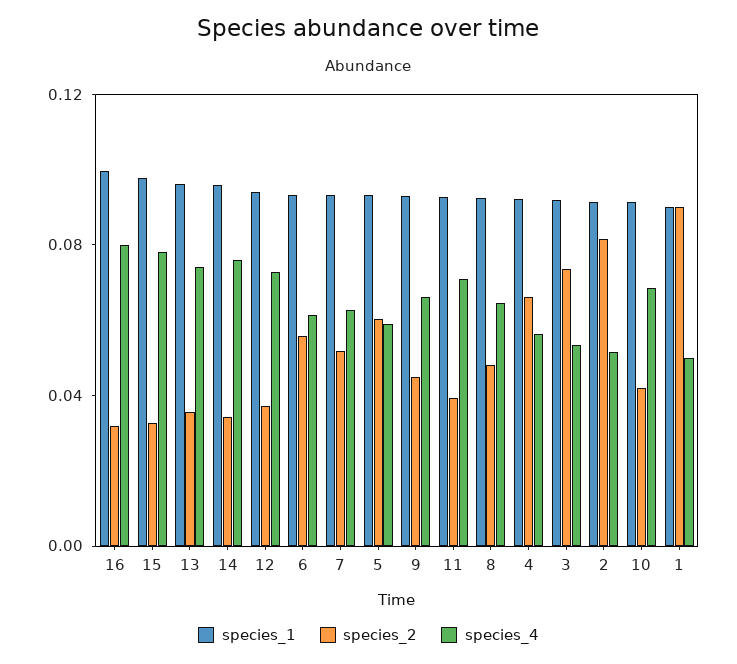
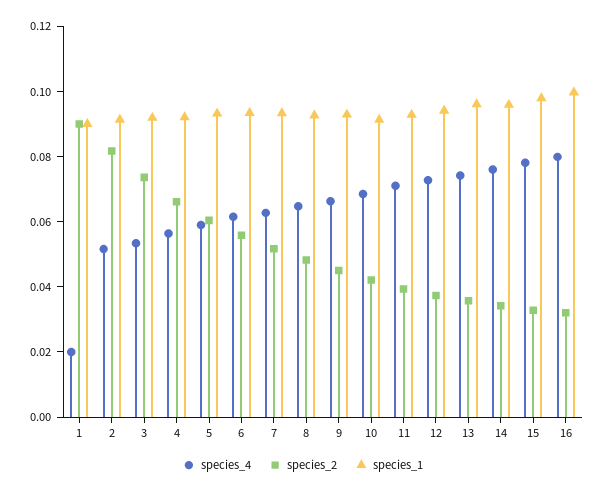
  {
    "species_1": {
      "16": 0.1,
      "15": 0.1,
      "13": 0.095,
      "14": 0.095,
      "12": 0.095,
      "6": 0.095,
      "7": 0.095,
      "5": 0.095,
      "9": 0.095,
      "11": 0.095,
      "8": 0.095,
      "4": 0.09,
      "3": 0.09,
      "2": 0.09,
      "10": 0.09,
      "1": 0.09
    },
    "species_2": {
      "16": 0.03,
      "15": 0.035,
      "13": 0.035,
      "14": 0.035,
      "12": 0.035,
      "6": 0.055,
      "7": 0.05,
      "5": 0.06,
      "9": 0.045,
      "11": 0.04,
      "8": 0.05,
      "4": 0.065,
      "3": 0.075,
      "2": 0.08,
      "10": 0.04,
      "1": 0.09
    },
    "species_4": {
      "16": 0.08,
      "15": 0.08,
      "13": 0.075,
      "14": 0.075,
      "12": 0.075,
      "6": 0.06,
      "7": 0.065,
      "5": 0.06,
      "9": 0.065,
      "11": 0.07,
      "8": 0.065,
      "4": 0.055,
      "3": 0.055,
      "2": 0.05,
      "10": 0.07,
-     "1": 0.05
+     "1": 0.02
    }
  }

